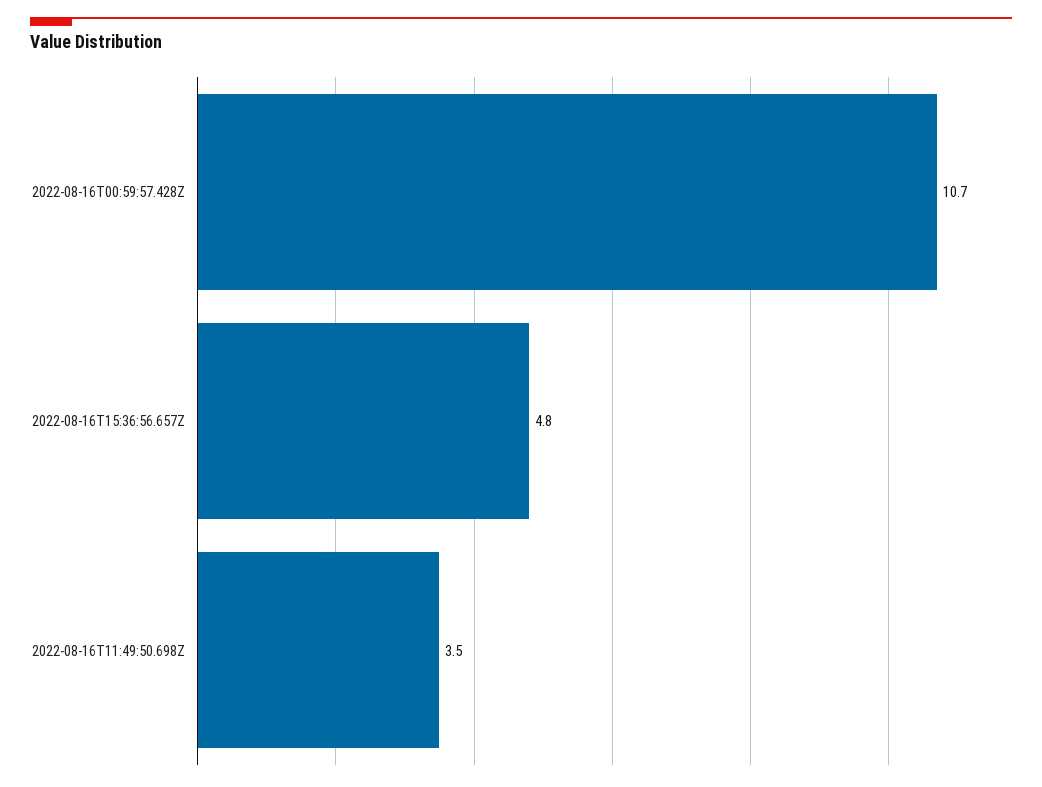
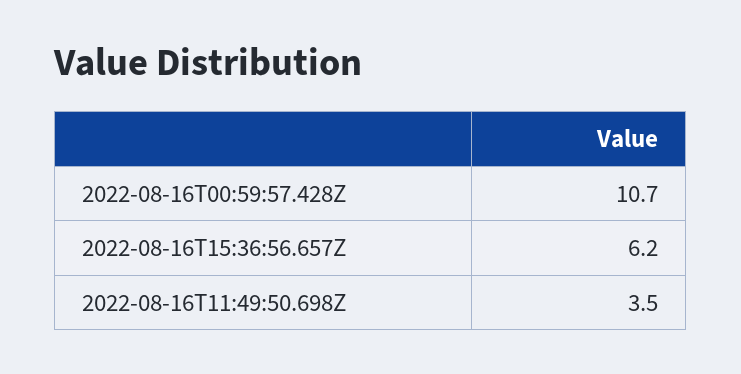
  {
    "2022-08-16T00:59:57.428Z": 10.7,
-   "2022-08-16T15:36:56.657Z": 4.8,
+   "2022-08-16T15:36:56.657Z": 6.2,
    "2022-08-16T11:49:50.698Z": 3.5
  }

